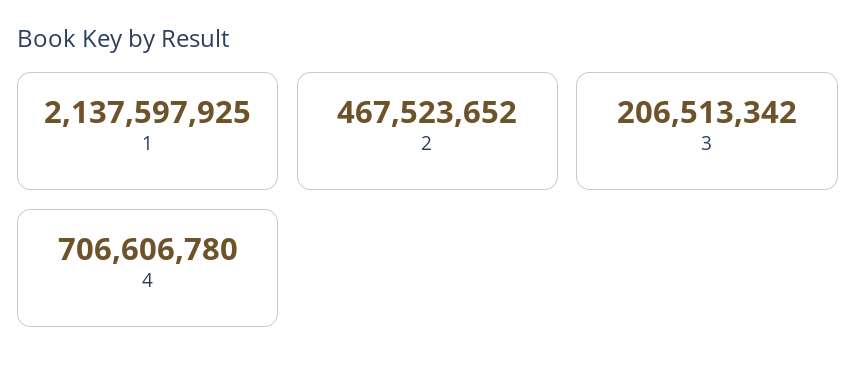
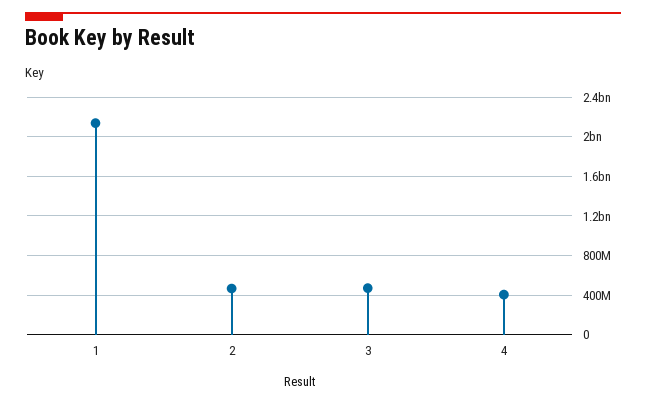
  {
    "1": 2137597925,
    "2": 467523652,
-   "3": 206513342,
+   "3": 500000000,
-   "4": 706606780
+   "4": 400000000
  }

